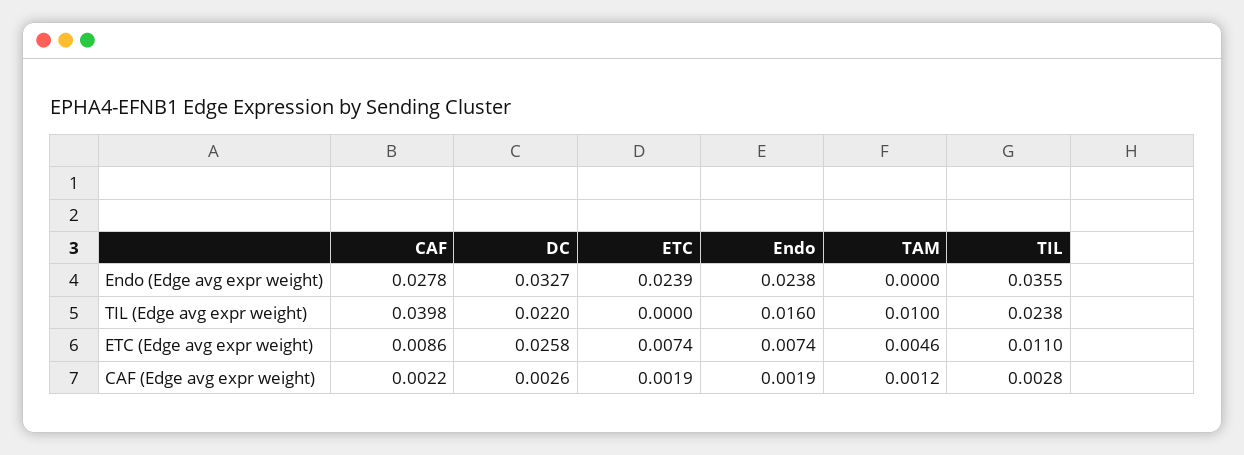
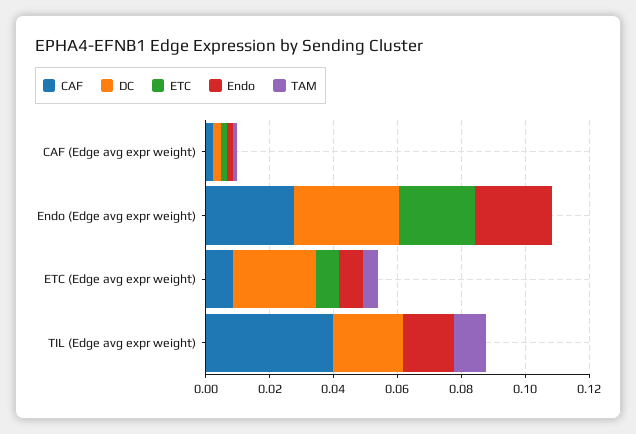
  {
    "CAF": {
      "Endo (Edge avg expr weight)": 0.0278,
      "TIL (Edge avg expr weight)": 0.0398,
      "ETC (Edge avg expr weight)": 0.0086,
      "CAF (Edge avg expr weight)": 0.0022
    },
    "DC": {
      "Endo (Edge avg expr weight)": 0.0327,
      "TIL (Edge avg expr weight)": 0.022,
      "ETC (Edge avg expr weight)": 0.0258,
      "CAF (Edge avg expr weight)": 0.0026
    },
    "ETC": {
      "Endo (Edge avg expr weight)": 0.0239,
      "TIL (Edge avg expr weight)": 0,
      "ETC (Edge avg expr weight)": 0.0074,
      "CAF (Edge avg expr weight)": 0.0019
    },
    "Endo": {
      "Endo (Edge avg expr weight)": 0.0238,
      "TIL (Edge avg expr weight)": 0.016,
      "ETC (Edge avg expr weight)": 0.0074,
      "CAF (Edge avg expr weight)": 0.0019
    },
    "TAM": {
      "Endo (Edge avg expr weight)": 0,
      "TIL (Edge avg expr weight)": 0.01,
      "ETC (Edge avg expr weight)": 0.0046,
      "CAF (Edge avg expr weight)": 0.0012
-   },
+   }
-   "TIL": {
-     "Endo (Edge avg expr weight)": 0.0355,
-     "TIL (Edge avg expr weight)": 0.0238,
-     "ETC (Edge avg expr weight)": 0.011,
-     "CAF (Edge avg expr weight)": 0.0028
-   }
  }

